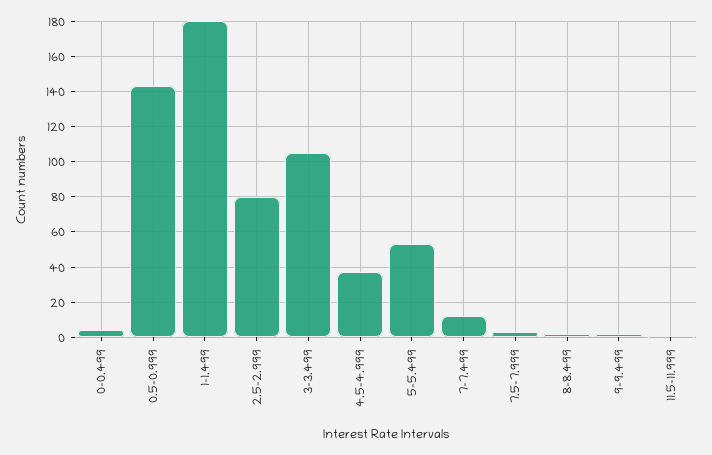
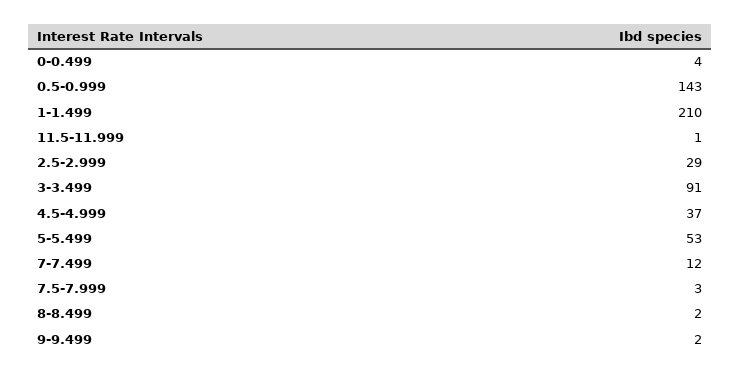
  {
    "0-0.499": 4,
    "0.5-0.999": 143,
-   "1-1.499": 180,
+   "1-1.499": 210,
-   "2.5-2.999": 80,
+   "2.5-2.999": 29,
-   "3-3.499": 105,
+   "3-3.499": 91,
    "4.5-4.999": 37,
    "5-5.499": 53,
    "7-7.499": 12,
    "7.5-7.999": 3,
    "8-8.499": 2,
    "9-9.499": 2,
    "11.5-11.999": 1
  }

